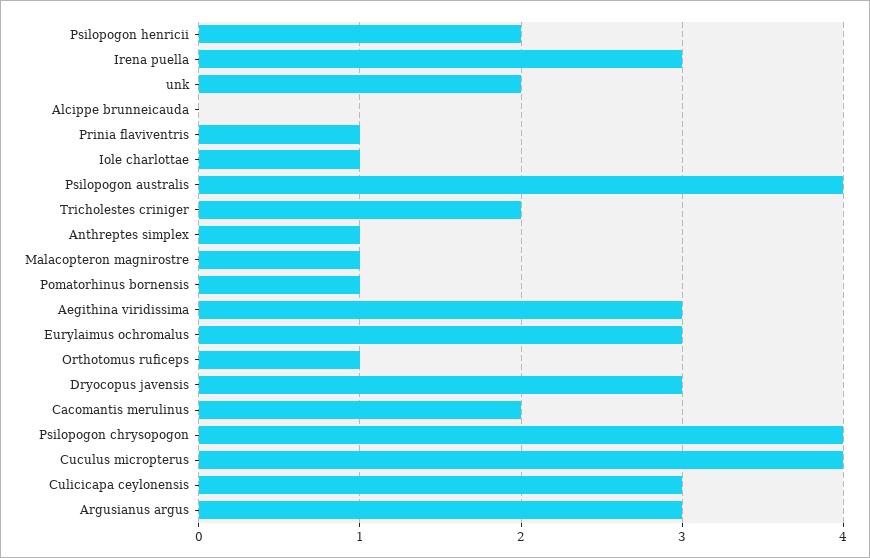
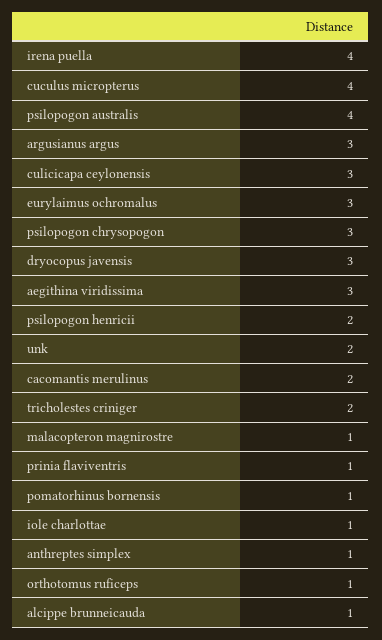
  {
    "Psilopogon henricii": 2,
-   "Irena puella": 3,
+   "Irena puella": 4,
    "unk": 2,
-   "Alcippe brunneicauda": 0,
+   "Alcippe brunneicauda": 1,
    "Prinia flaviventris": 1,
    "Iole charlottae": 1,
    "Psilopogon australis": 4,
    "Tricholestes criniger": 2,
    "Anthreptes simplex": 1,
    "Malacopteron magnirostre": 1,
    "Pomatorhinus bornensis": 1,
    "Aegithina viridissima": 3,
    "Eurylaimus ochromalus": 3,
    "Orthotomus ruficeps": 1,
    "Dryocopus javensis": 3,
    "Cacomantis merulinus": 2,
-   "Psilopogon chrysopogon": 4,
+   "Psilopogon chrysopogon": 3,
    "Cuculus micropterus": 4,
    "Culicicapa ceylonensis": 3,
    "Argusianus argus": 3
  }

